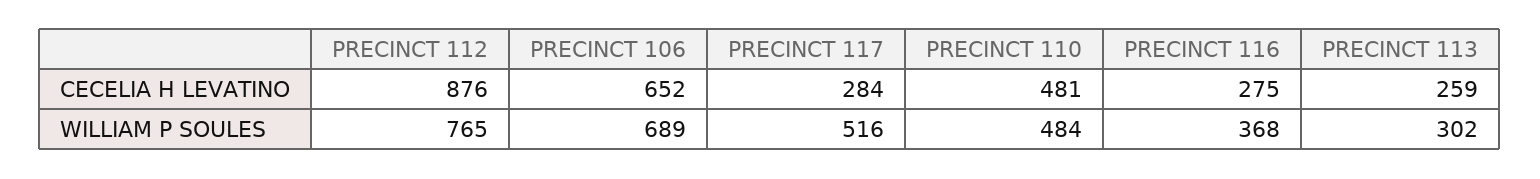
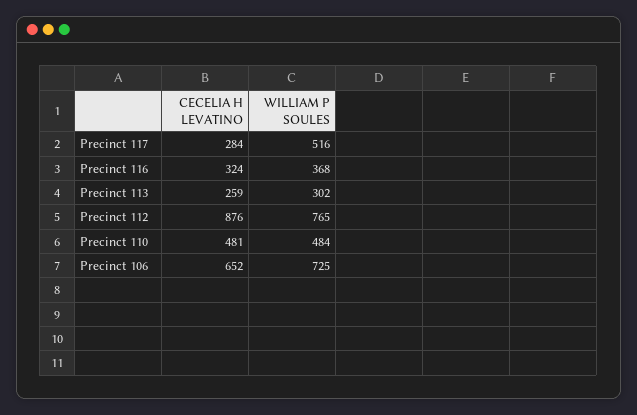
  {
    "PRECINCT 112": {
      "CECELIA H LEVATINO": 876,
      "WILLIAM P SOULES": 765
    },
    "PRECINCT 106": {
      "CECELIA H LEVATINO": 652,
-     "WILLIAM P SOULES": 689
+     "WILLIAM P SOULES": 725
    },
    "PRECINCT 117": {
      "CECELIA H LEVATINO": 284,
      "WILLIAM P SOULES": 516
    },
    "PRECINCT 110": {
      "CECELIA H LEVATINO": 481,
      "WILLIAM P SOULES": 484
    },
    "PRECINCT 116": {
-     "CECELIA H LEVATINO": 275,
+     "CECELIA H LEVATINO": 324,
      "WILLIAM P SOULES": 368
    },
    "PRECINCT 113": {
      "CECELIA H LEVATINO": 259,
      "WILLIAM P SOULES": 302
    }
  }

